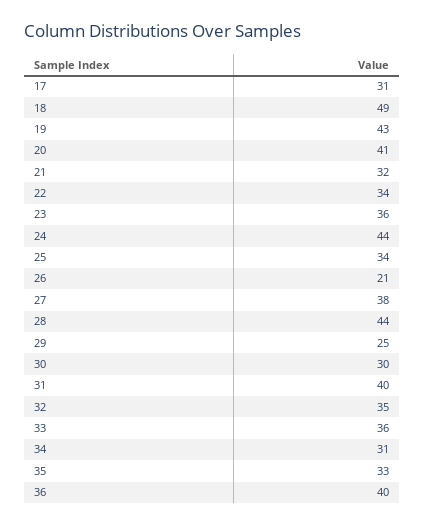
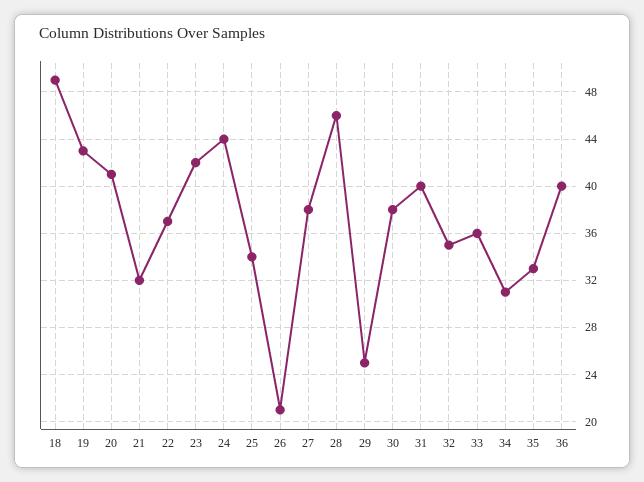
  {
-   "17": 31,
    "18": 49,
    "19": 43,
    "20": 41,
    "21": 32,
-   "22": 34,
+   "22": 37,
-   "23": 36,
+   "23": 42,
    "24": 44,
    "25": 34,
    "26": 21,
    "27": 38,
-   "28": 44,
+   "28": 46,
    "29": 25,
-   "30": 30,
+   "30": 38,
    "31": 40,
    "32": 35,
    "33": 36,
    "34": 31,
    "35": 33,
    "36": 40
  }

